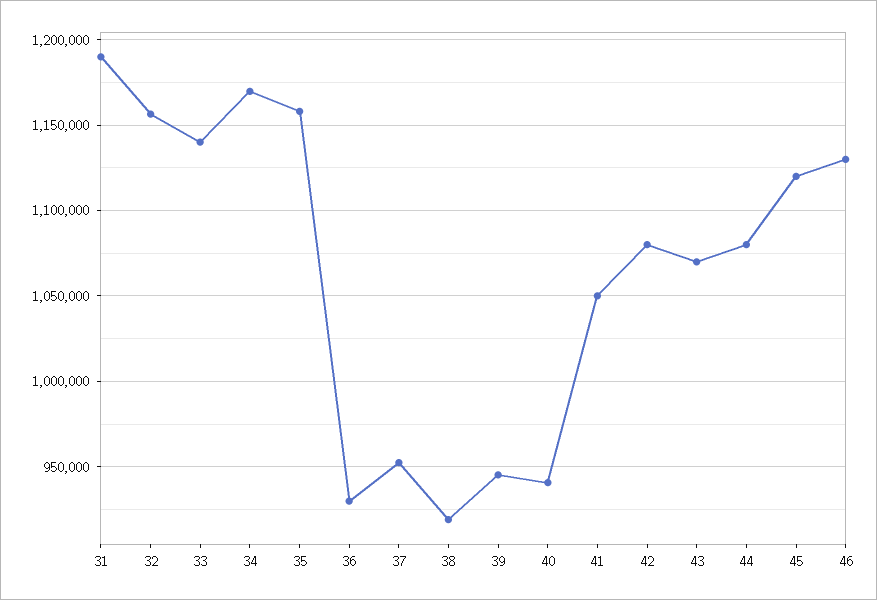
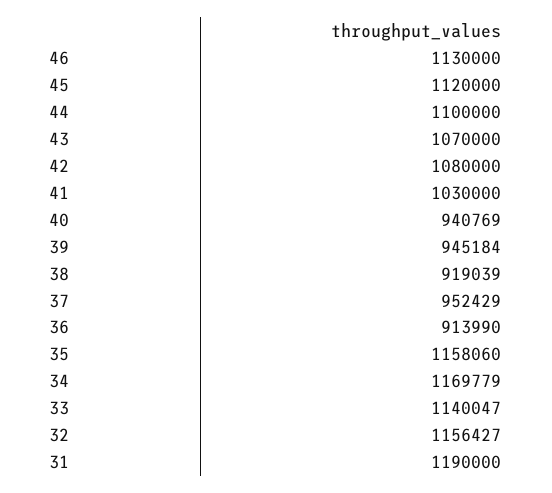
  {
    "31": 1190000,
    "32": 1156427,
    "33": 1140047,
    "34": 1169779,
    "35": 1158060,
-   "36": 930000,
+   "36": 913990,
    "37": 952429,
    "38": 919039,
    "39": 945184,
    "40": 940769,
-   "41": 1050000,
+   "41": 1030000,
    "42": 1080000,
    "43": 1070000,
-   "44": 1080000,
+   "44": 1100000,
    "45": 1120000,
    "46": 1130000
  }

